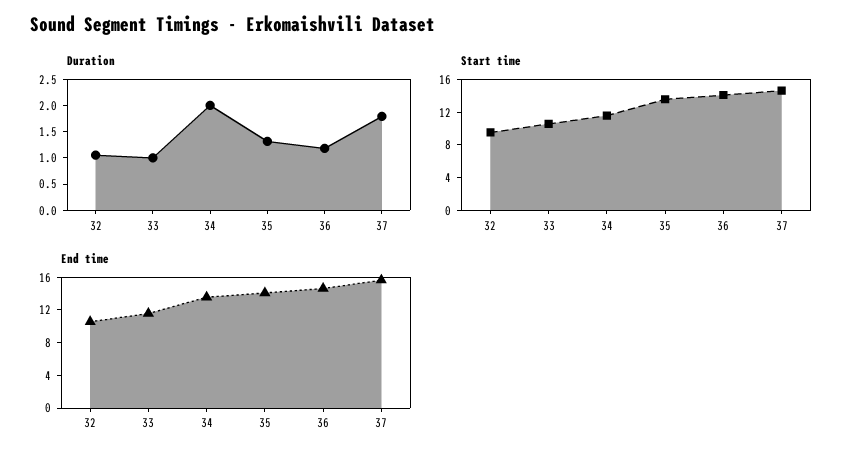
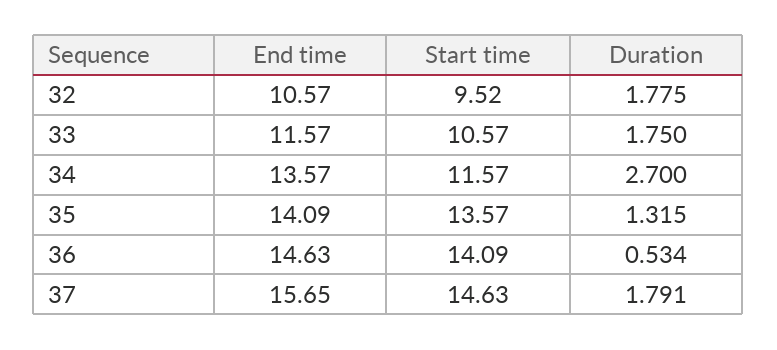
  {
    "Duration": {
-     "32": 1,
+     "32": 1.775,
-     "33": 1,
+     "33": 1.75,
-     "34": 2,
+     "34": 2.7,
      "35": 1.315,
-     "36": 1.25,
+     "36": 0.534,
      "37": 1.791
    },
    "Start time": {
      "32": 9.52,
      "33": 10.57,
      "34": 11.57,
      "35": 13.57,
      "36": 14.09,
      "37": 14.63
    },
    "End time": {
      "32": 10.57,
      "33": 11.57,
      "34": 13.57,
      "35": 14.09,
      "36": 14.63,
      "37": 15.65
    }
  }

